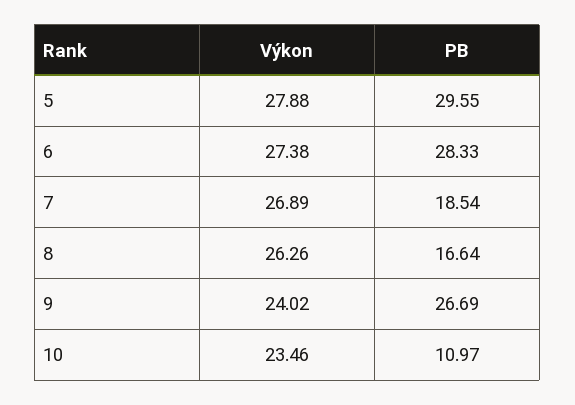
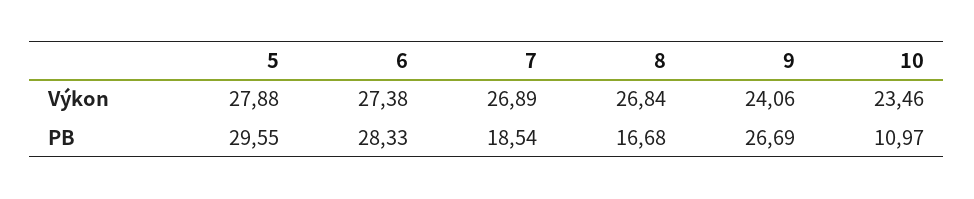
  {
    "Výkon": {
      "5": 27.88,
      "6": 27.38,
      "7": 26.89,
-     "8": 26.26,
+     "8": 26.84,
-     "9": 24.02,
+     "9": 24.06,
      "10": 23.46
    },
    "PB": {
      "5": 29.55,
      "6": 28.33,
      "7": 18.54,
-     "8": 16.64,
+     "8": 16.68,
      "9": 26.69,
      "10": 10.97
    }
  }

